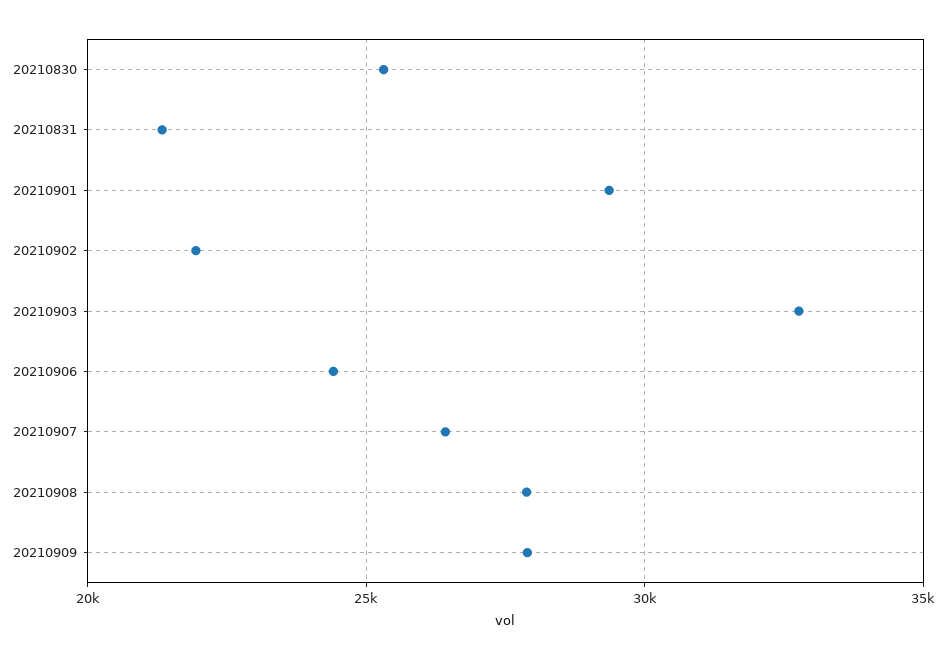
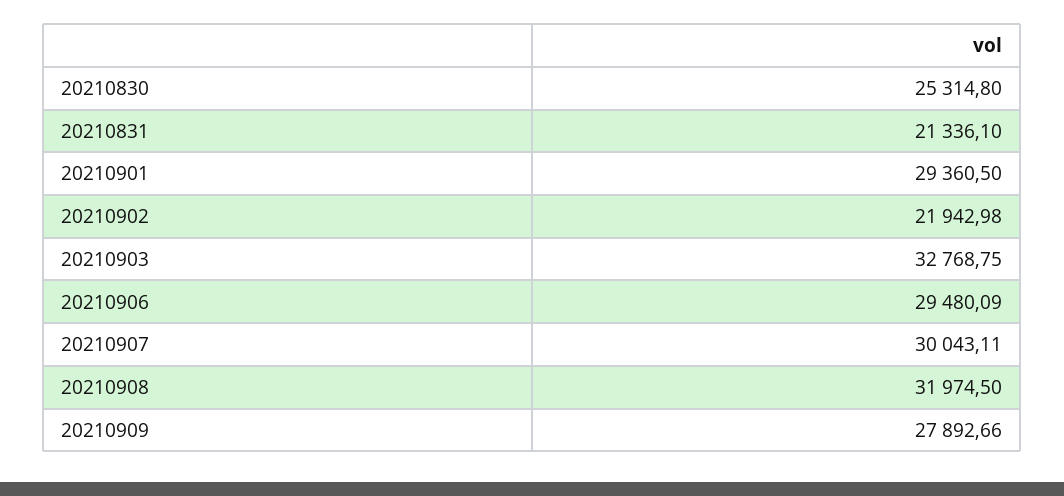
  {
    "20210830": 25314.8,
    "20210831": 21336.1,
    "20210901": 29360.5,
    "20210902": 21942.98,
    "20210903": 32768.75,
-   "20210906": 24500,
+   "20210906": 29480.09,
-   "20210907": 26500,
+   "20210907": 30043.11,
-   "20210908": 28000,
+   "20210908": 31974.5,
    "20210909": 27892.66
  }

